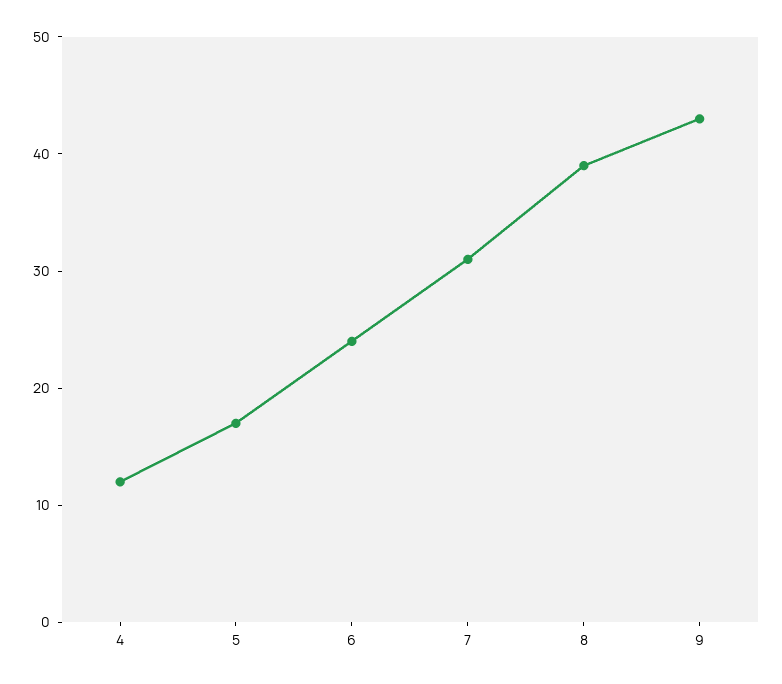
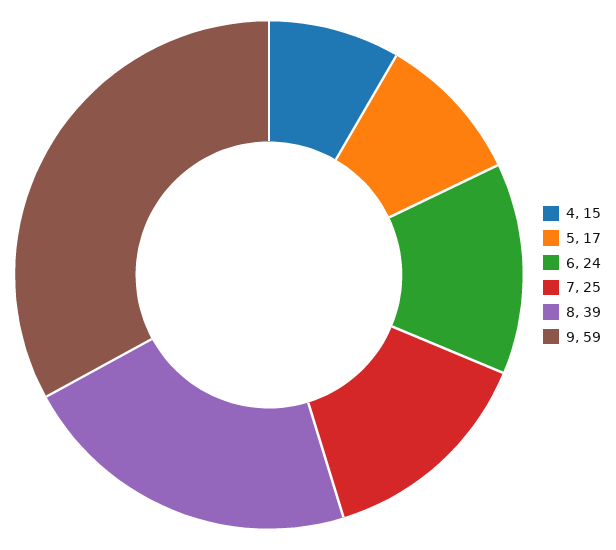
  {
-   "4": 12,
+   "4": 15,
    "5": 17,
    "6": 24,
-   "7": 31,
+   "7": 25,
    "8": 39,
-   "9": 43
+   "9": 59
  }

